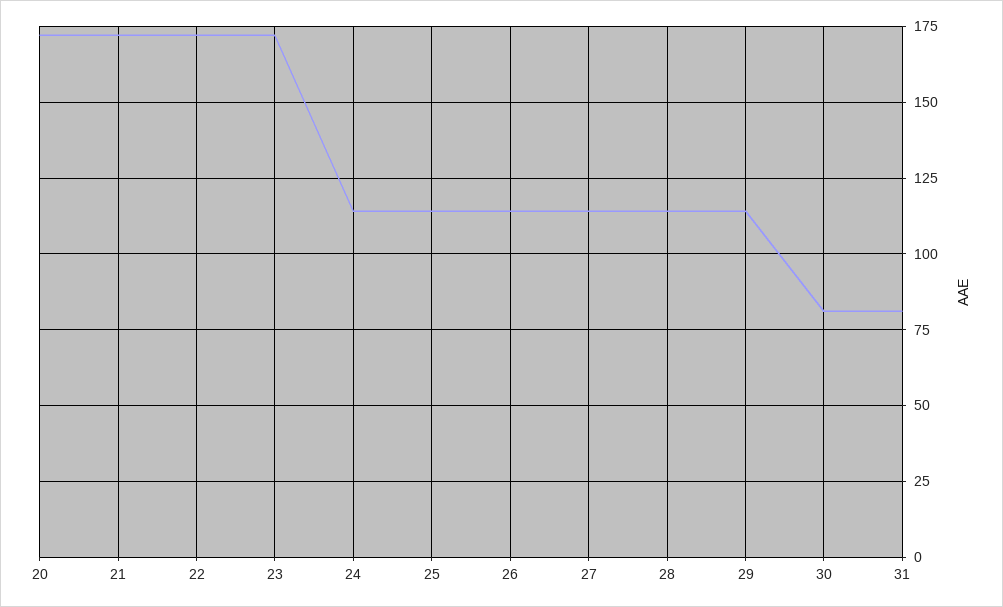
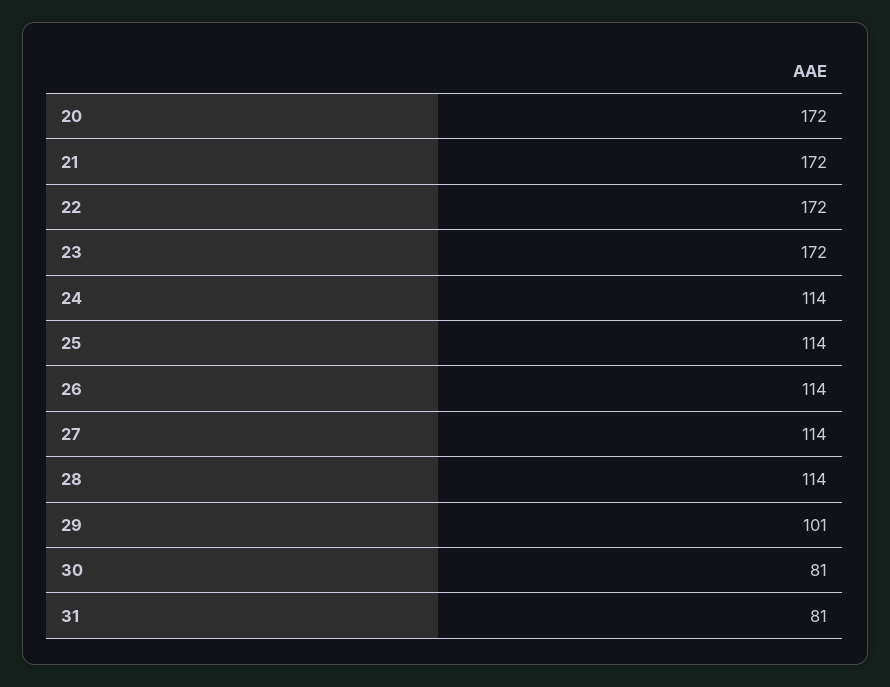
  {
    "20": 172,
    "21": 172,
    "22": 172,
    "23": 172,
    "24": 114,
    "25": 114,
    "26": 114,
    "27": 114,
    "28": 114,
-   "29": 115,
+   "29": 101,
    "30": 81,
    "31": 81
  }

